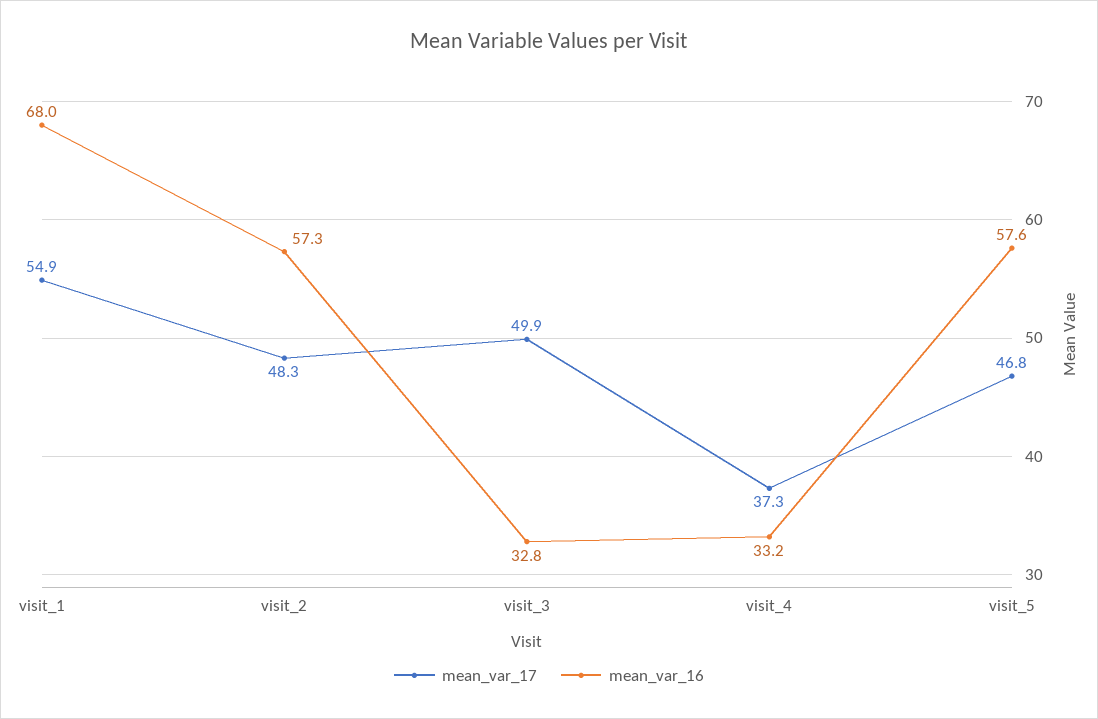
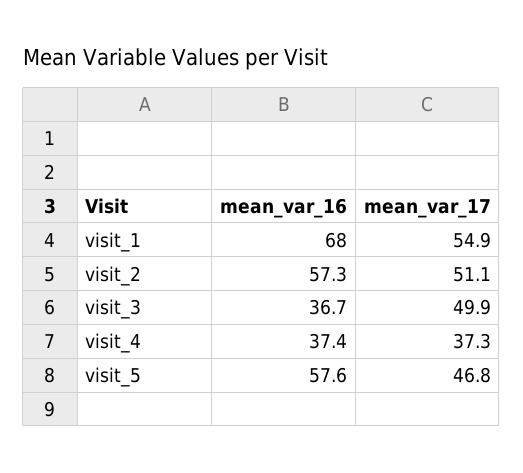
  {
    "mean_var_17": {
      "visit_1": 54.9,
-     "visit_2": 48.3,
+     "visit_2": 51.1,
      "visit_3": 49.9,
      "visit_4": 37.3,
      "visit_5": 46.8
    },
    "mean_var_16": {
      "visit_1": 68,
      "visit_2": 57.3,
-     "visit_3": 32.8,
+     "visit_3": 36.7,
-     "visit_4": 33.2,
+     "visit_4": 37.4,
      "visit_5": 57.6
    }
  }

